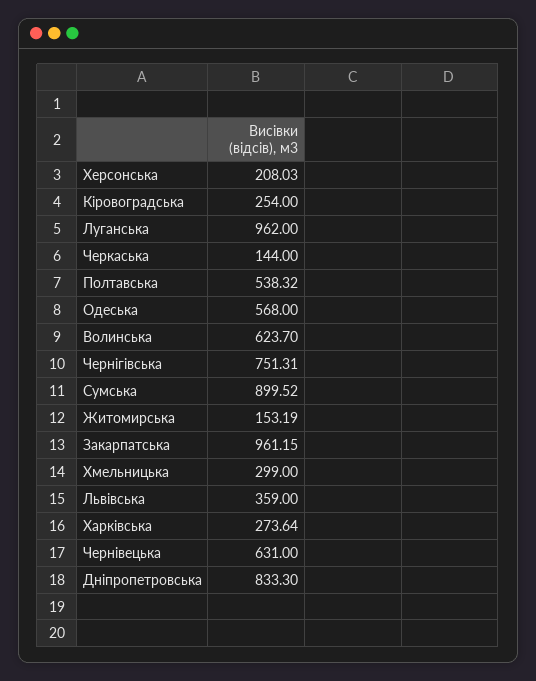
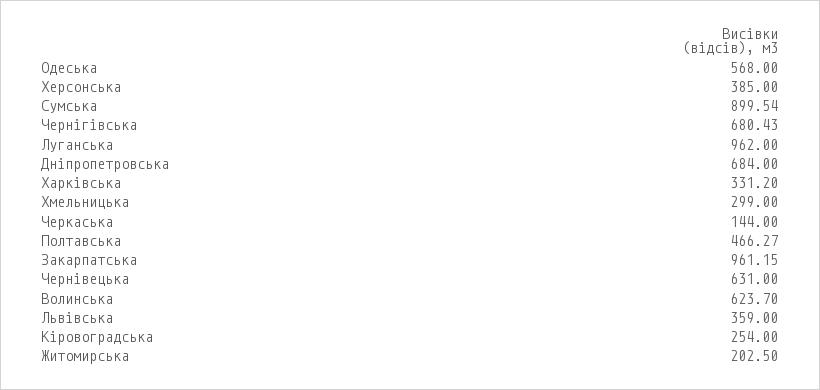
  {
-   "Херсонська": 208.03,
+   "Херсонська": 385,
    "Кіровоградська": 254,
    "Луганська": 962,
    "Черкаська": 144,
-   "Полтавська": 538.32,
+   "Полтавська": 466.27,
    "Одеська": 568,
    "Волинська": 623.7,
-   "Чернігівська": 751.31,
+   "Чернігівська": 680.43,
-   "Сумська": 899.52,
+   "Сумська": 899.54,
-   "Житомирська": 153.19,
+   "Житомирська": 202.5,
    "Закарпатська": 961.15,
    "Хмельницька": 299,
    "Львівська": 359,
-   "Харківська": 273.64,
+   "Харківська": 331.2,
    "Чернівецька": 631,
-   "Дніпропетровська": 833.3
+   "Дніпропетровська": 684
  }

